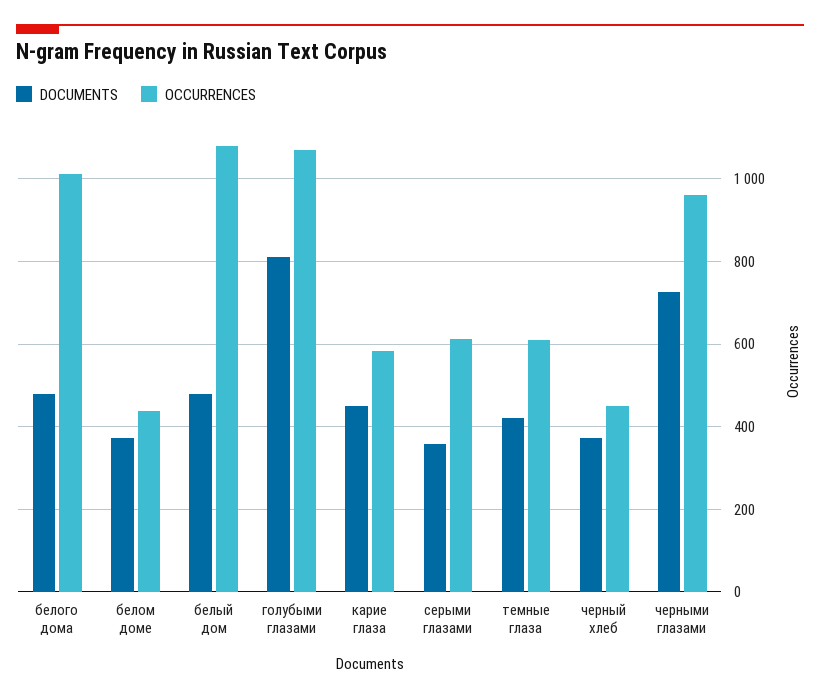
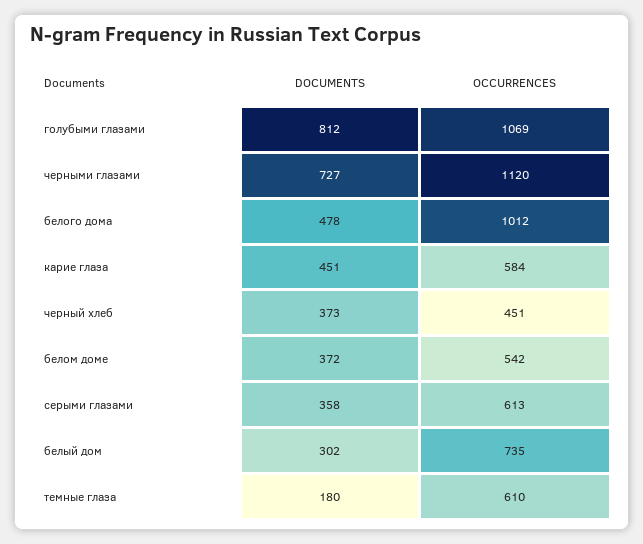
  {
    "DOCUMENTS": {
      "белого дома": 478,
      "белом доме": 372,
-     "белый дом": 480,
+     "белый дом": 302,
      "голубыми глазами": 812,
      "карие глаза": 451,
      "серыми глазами": 358,
-     "темные глаза": 420,
+     "темные глаза": 180,
      "черный хлеб": 373,
      "черными глазами": 727
    },
    "OCCURRENCES": {
      "белого дома": 1012,
-     "белом доме": 440,
+     "белом доме": 542,
-     "белый дом": 1080,
+     "белый дом": 735,
      "голубыми глазами": 1069,
      "карие глаза": 584,
      "серыми глазами": 613,
      "темные глаза": 610,
      "черный хлеб": 451,
-     "черными глазами": 960
+     "черными глазами": 1120
    }
  }

